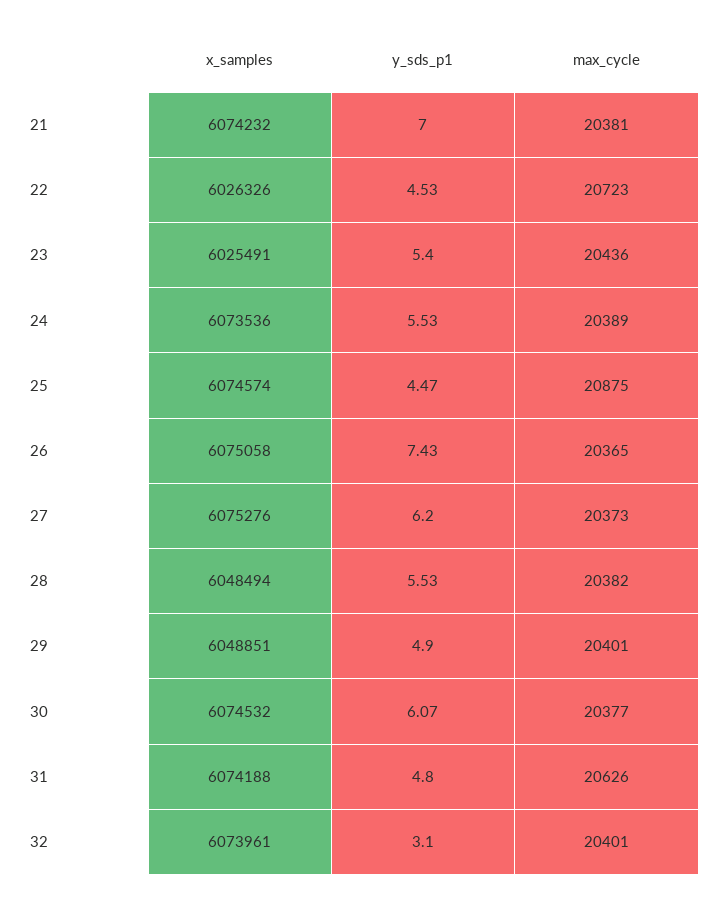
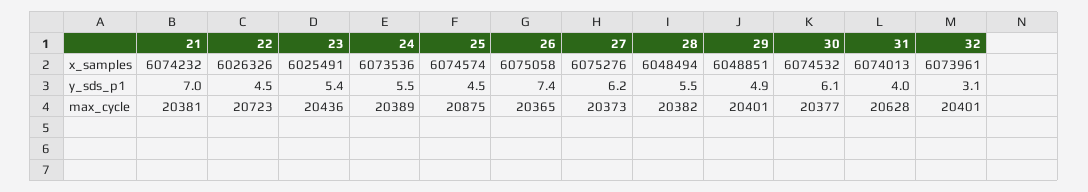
  {
    "x_samples": {
      "21": 6074232,
      "22": 6026326,
      "23": 6025491,
      "24": 6073536,
      "25": 6074574,
      "26": 6075058,
      "27": 6075276,
      "28": 6048494,
      "29": 6048851,
      "30": 6074532,
-     "31": 6074188,
+     "31": 6074013,
      "32": 6073961
    },
    "y_sds_p1": {
      "21": 7,
      "22": 4.53,
      "23": 5.4,
      "24": 5.53,
      "25": 4.47,
      "26": 7.43,
      "27": 6.2,
      "28": 5.53,
      "29": 4.9,
      "30": 6.07,
-     "31": 4.8,
+     "31": 4,
      "32": 3.1
    },
    "max_cycle": {
      "21": 20381,
      "22": 20723,
      "23": 20436,
      "24": 20389,
      "25": 20875,
      "26": 20365,
      "27": 20373,
      "28": 20382,
      "29": 20401,
      "30": 20377,
-     "31": 20626,
+     "31": 20628,
      "32": 20401
    }
  }

